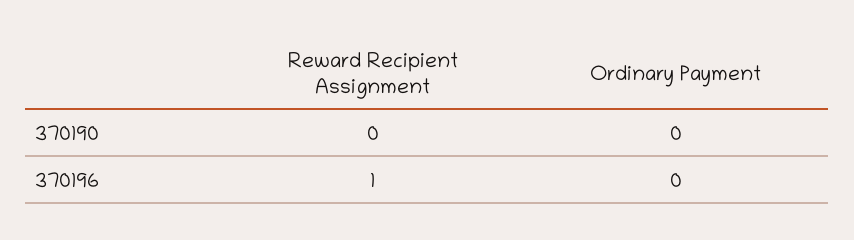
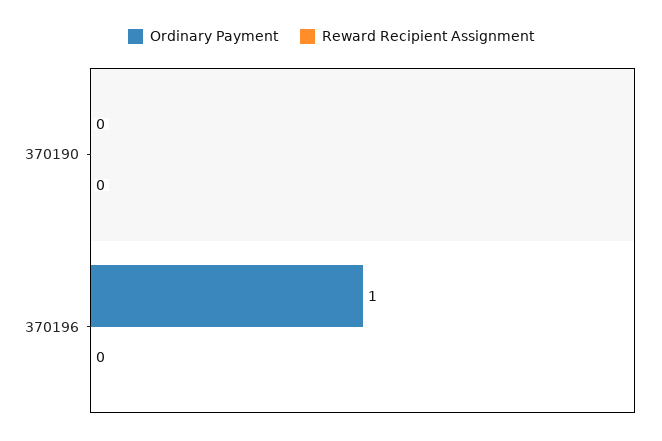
  {
    "Reward Recipient Assignment": {
      "370190": 0,
-     "370196": 1
+     "370196": 0
    },
    "Ordinary Payment": {
      "370190": 0,
-     "370196": 0
+     "370196": 1
    }
  }

